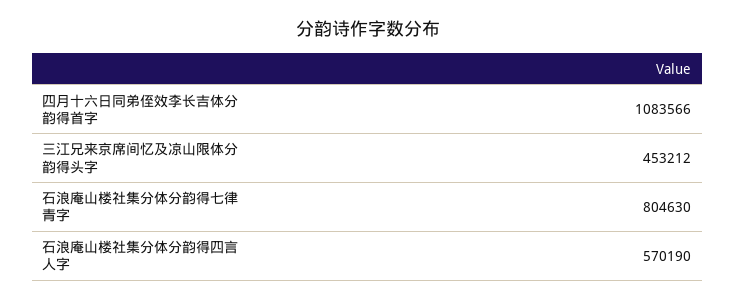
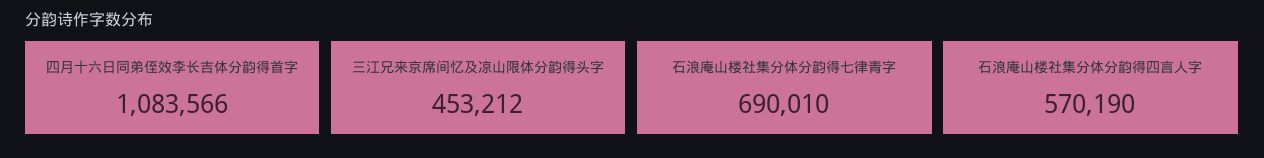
  {
    "四月十六日同弟侄效李长吉体分韵得首字": 1083566,
    "三江兄来京席间忆及凉山限体分韵得头字": 453212,
-   "石浪庵山楼社集分体分韵得七律青字": 804630,
+   "石浪庵山楼社集分体分韵得七律青字": 690010,
    "石浪庵山楼社集分体分韵得四言人字": 570190
  }

